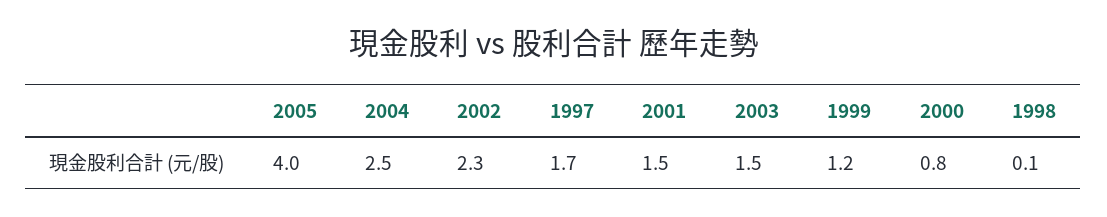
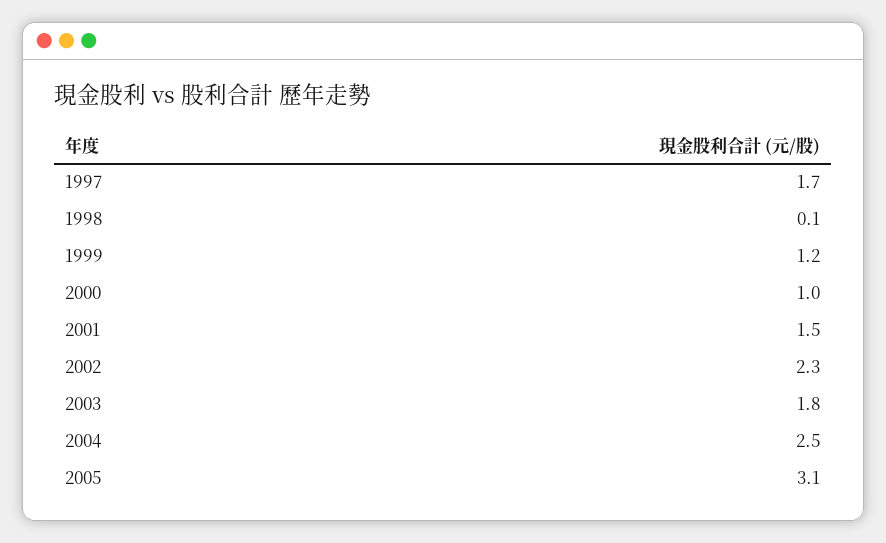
  {
-   "2005": 4,
+   "2005": 3.1,
    "2004": 2.5,
    "2002": 2.3,
    "1997": 1.7,
    "2001": 1.5,
-   "2003": 1.5,
+   "2003": 1.8,
    "1999": 1.2,
-   "2000": 0.8,
+   "2000": 1,
    "1998": 0.1
  }

